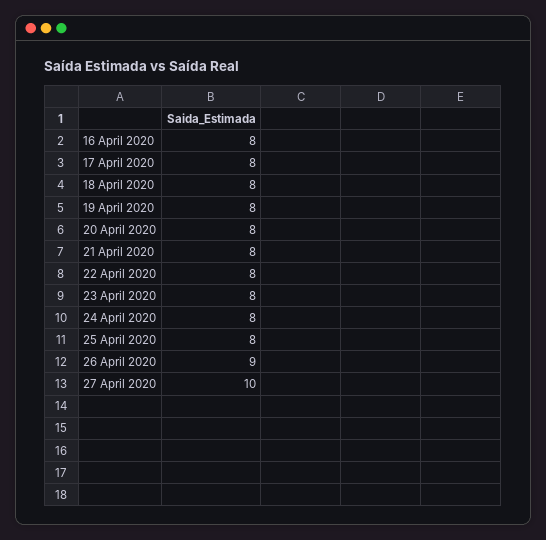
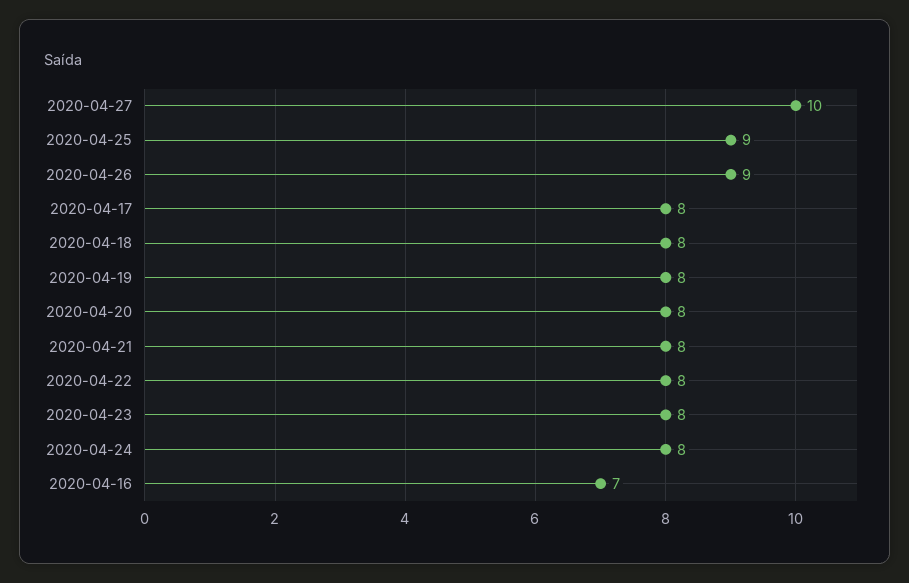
  {
-   "16 April 2020": 8,
+   "16 April 2020": 7,
    "17 April 2020": 8,
    "18 April 2020": 8,
    "19 April 2020": 8,
    "20 April 2020": 8,
    "21 April 2020": 8,
    "22 April 2020": 8,
    "23 April 2020": 8,
    "24 April 2020": 8,
-   "25 April 2020": 8,
+   "25 April 2020": 9,
    "26 April 2020": 9,
    "27 April 2020": 10
  }

